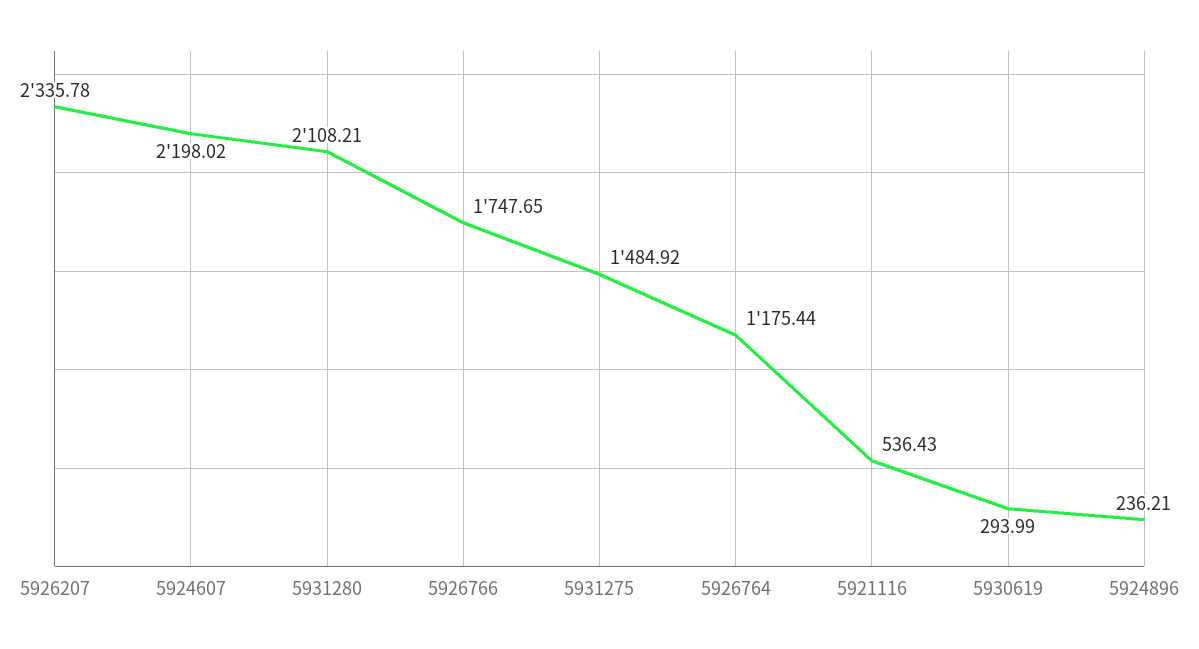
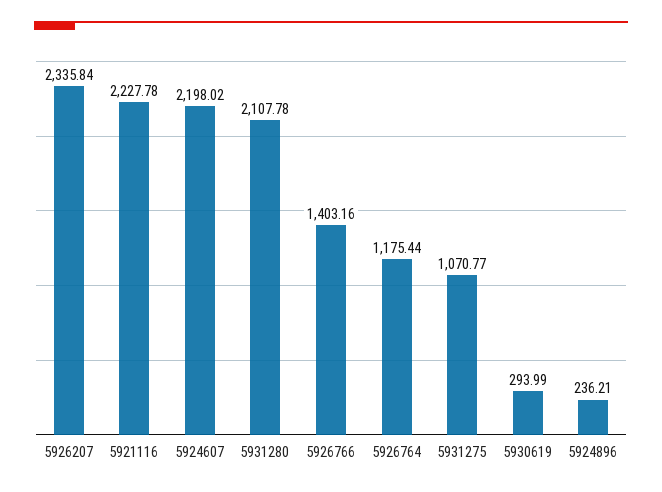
  {
-   "5926207": 2335.78,
+   "5926207": 2335.84,
    "5924607": 2198.02,
-   "5931280": 2108.21,
+   "5931280": 2107.78,
-   "5926766": 1747.65,
+   "5926766": 1403.16,
-   "5931275": 1484.92,
+   "5931275": 1070.77,
    "5926764": 1175.44,
-   "5921116": 536.43,
+   "5921116": 2227.78,
    "5930619": 293.99,
    "5924896": 236.21
  }

